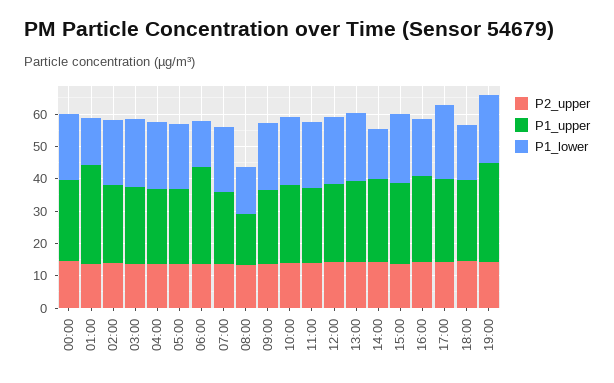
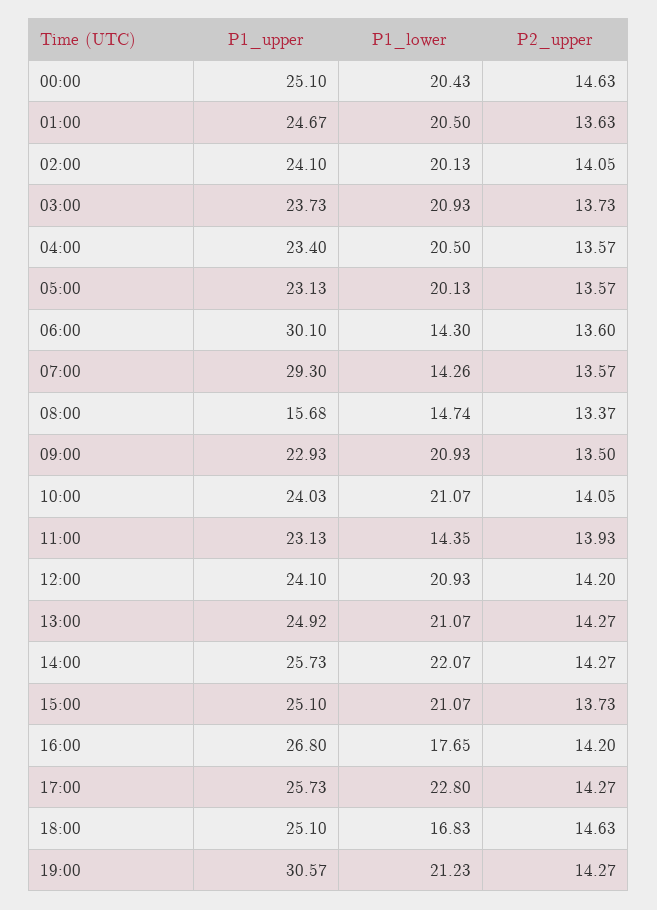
  {
    "P2_upper": {
      "00:00": 14.63,
      "01:00": 13.63,
      "02:00": 14.05,
      "03:00": 13.73,
      "04:00": 13.57,
      "05:00": 13.57,
      "06:00": 13.6,
      "07:00": 13.57,
      "08:00": 13.37,
      "09:00": 13.5,
      "10:00": 14.05,
      "11:00": 13.93,
      "12:00": 14.2,
      "13:00": 14.27,
      "14:00": 14.27,
      "15:00": 13.73,
      "16:00": 14.2,
      "17:00": 14.27,
      "18:00": 14.63,
      "19:00": 14.27
    },
    "P1_upper": {
      "00:00": 25.1,
-     "01:00": 30,
+     "01:00": 24.67,
      "02:00": 24.1,
      "03:00": 23.73,
      "04:00": 23.4,
      "05:00": 23.13,
      "06:00": 30.1,
-     "07:00": 22.5,
+     "07:00": 29.3,
      "08:00": 15.68,
      "09:00": 22.93,
      "10:00": 24.03,
      "11:00": 23.13,
      "12:00": 24.1,
      "13:00": 24.92,
      "14:00": 25.73,
      "15:00": 25.1,
      "16:00": 26.8,
      "17:00": 25.73,
      "18:00": 25.1,
      "19:00": 30.57
    },
    "P1_lower": {
      "00:00": 20.43,
-     "01:00": 15,
+     "01:00": 20.5,
      "02:00": 20.13,
      "03:00": 20.93,
      "04:00": 20.5,
      "05:00": 20.13,
      "06:00": 14.3,
-     "07:00": 20,
+     "07:00": 14.26,
      "08:00": 14.74,
      "09:00": 20.93,
      "10:00": 21.07,
-     "11:00": 20,
+     "11:00": 14.35,
      "12:00": 20.93,
      "13:00": 21.07,
-     "14:00": 15,
+     "14:00": 22.07,
      "15:00": 21.07,
      "16:00": 17.65,
      "17:00": 22.8,
      "18:00": 16.83,
      "19:00": 21.23
    }
  }

